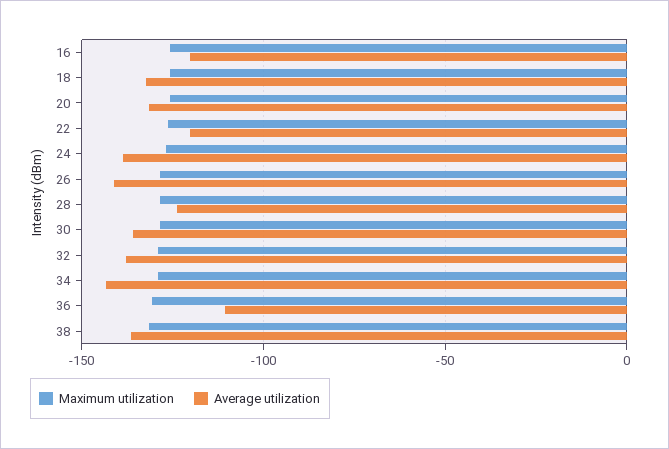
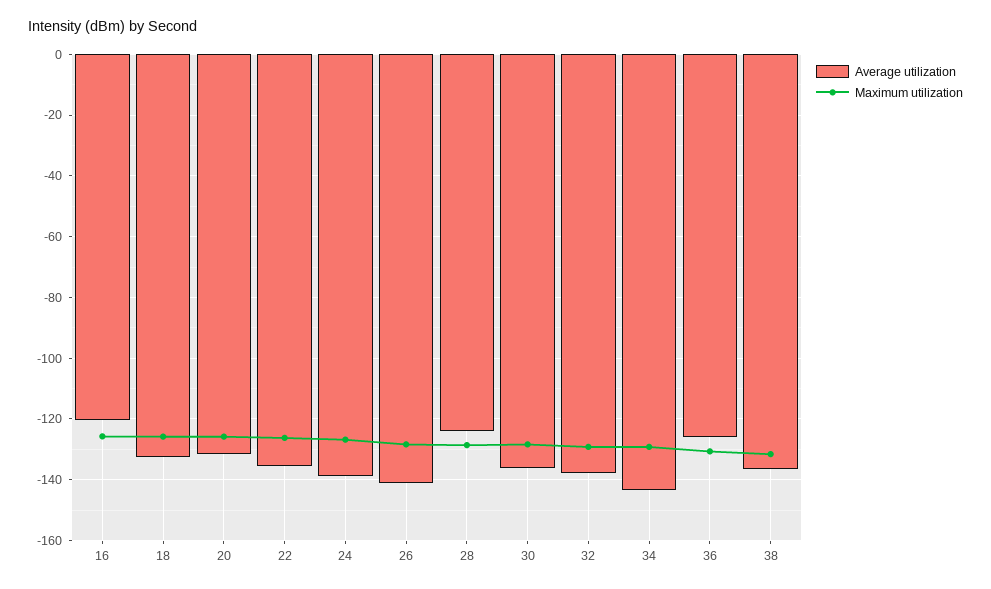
  {
    "Maximum utilization": {
      "16": -126,
      "18": -126,
      "20": -126,
      "22": -126,
      "24": -126,
      "26": -128,
      "28": -128,
      "30": -128,
      "32": -130,
      "34": -130,
      "36": -130,
      "38": -132
    },
    "Average utilization": {
      "16": -120,
      "18": -132,
      "20": -132,
-     "22": -120,
+     "22": -136,
      "24": -138,
      "26": -142,
      "28": -124,
      "30": -136,
      "32": -138,
      "34": -144,
-     "36": -110,
+     "36": -126,
      "38": -136
    }
  }

